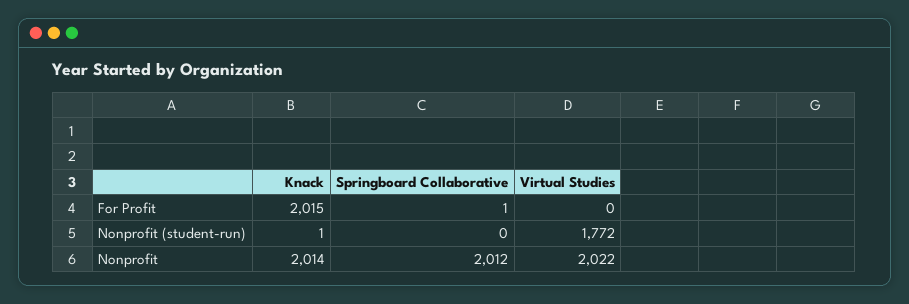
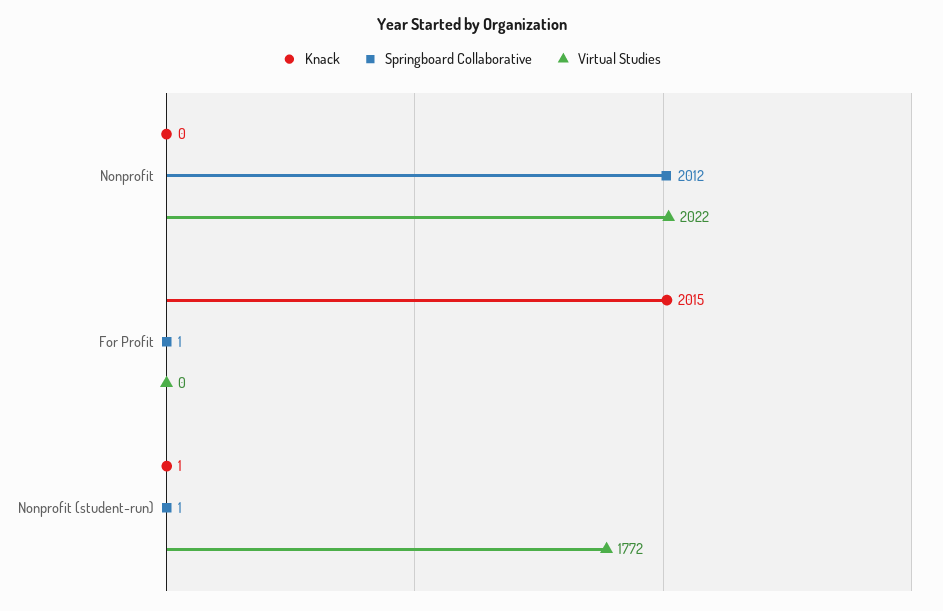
  {
    "Knack": {
      "For Profit": 2015,
      "Nonprofit (student-run)": 1,
-     "Nonprofit": 2014
+     "Nonprofit": 0
    },
    "Springboard Collaborative": {
      "For Profit": 1,
-     "Nonprofit (student-run)": 0,
+     "Nonprofit (student-run)": 1,
      "Nonprofit": 2012
    },
    "Virtual Studies": {
      "For Profit": 0,
      "Nonprofit (student-run)": 1772,
      "Nonprofit": 2022
    }
  }

